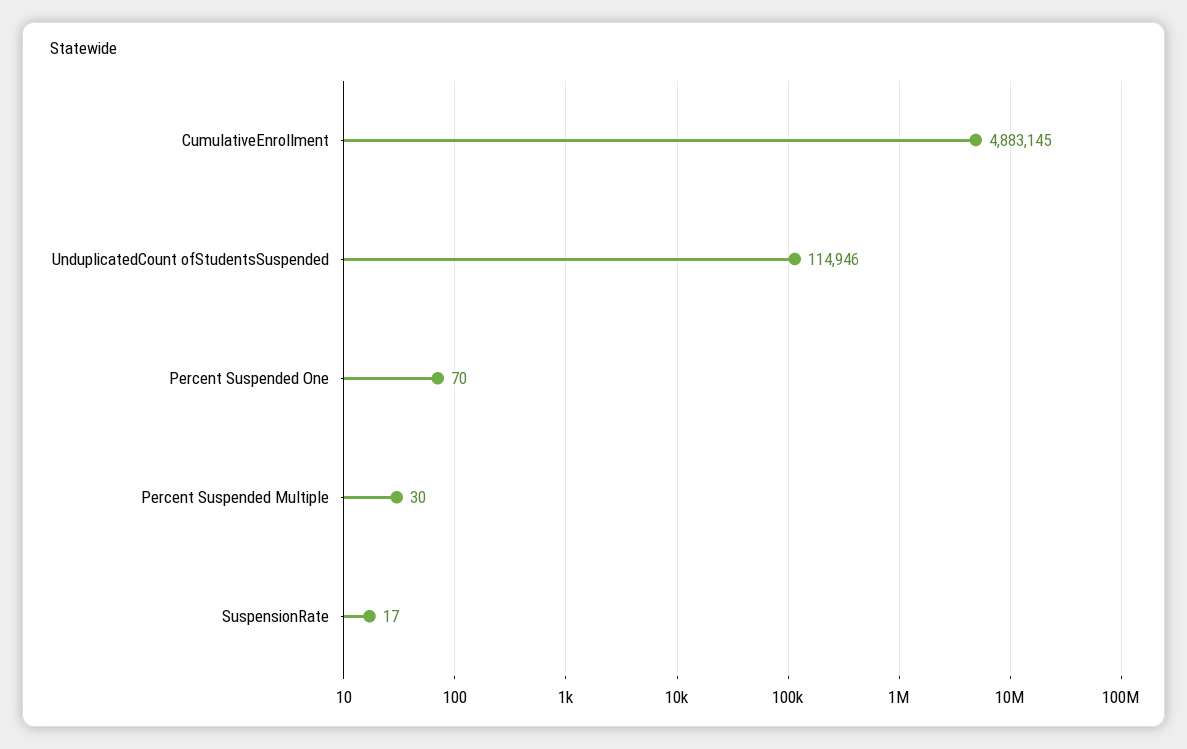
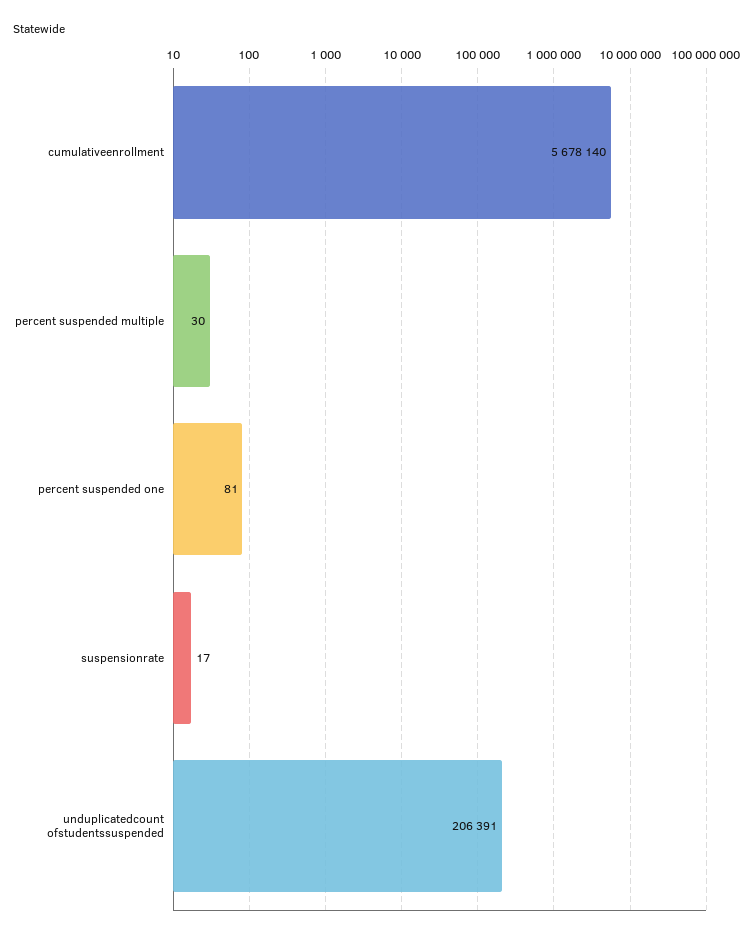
  {
-   "CumulativeEnrollment": 4883145,
+   "CumulativeEnrollment": 5678140,
-   "UnduplicatedCount ofStudentsSuspended": 114946,
+   "UnduplicatedCount ofStudentsSuspended": 206391,
-   "Percent Suspended One": 70,
+   "Percent Suspended One": 81,
    "Percent Suspended Multiple": 30,
    "SuspensionRate": 17
  }

